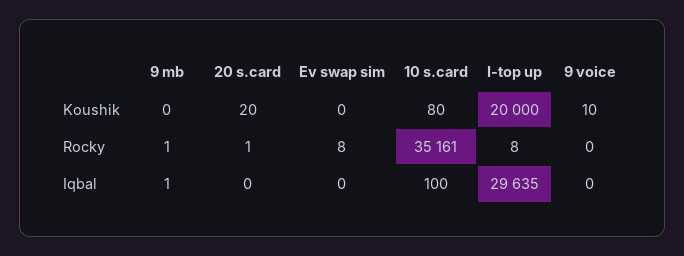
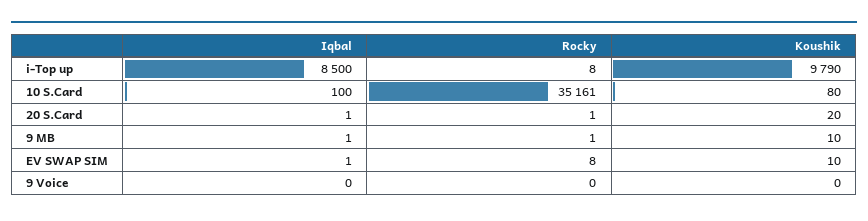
  {
    "9 mb": {
-     "Koushik": 0,
+     "Koushik": 10,
      "Rocky": 1,
      "Iqbal": 1
    },
    "20 s.card": {
      "Koushik": 20,
      "Rocky": 1,
-     "Iqbal": 0
+     "Iqbal": 1
    },
    "Ev swap sim": {
-     "Koushik": 0,
+     "Koushik": 10,
      "Rocky": 8,
-     "Iqbal": 0
+     "Iqbal": 1
    },
    "10 s.card": {
      "Koushik": 80,
      "Rocky": 35161,
      "Iqbal": 100
    },
    "I-top up": {
-     "Koushik": 20000,
+     "Koushik": 9790,
      "Rocky": 8,
-     "Iqbal": 29635
+     "Iqbal": 8500
    },
    "9 voice": {
-     "Koushik": 10,
+     "Koushik": 0,
      "Rocky": 0,
      "Iqbal": 0
    }
  }

